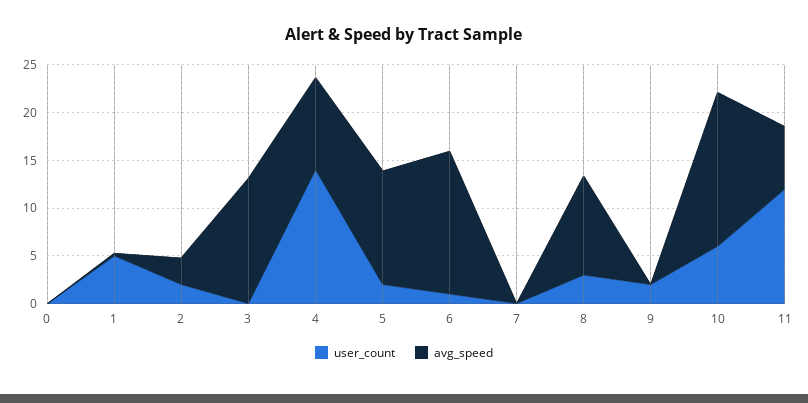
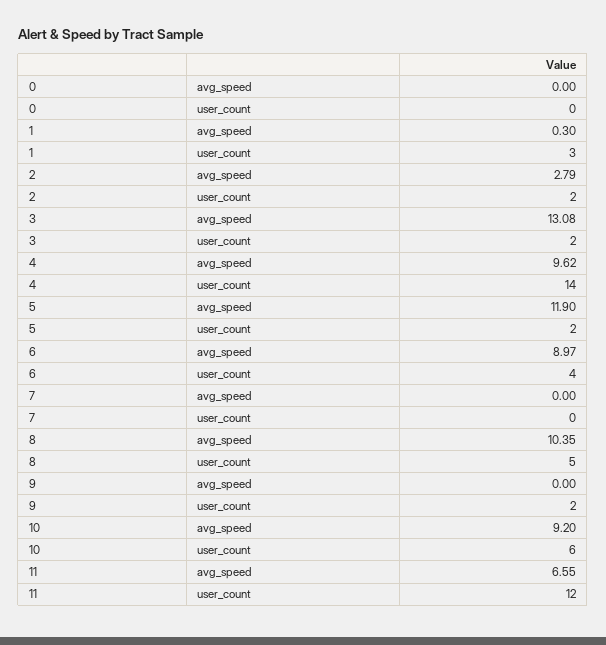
  {
    "user_count": {
      "0": 0,
-     "1": 5,
+     "1": 3,
      "2": 2,
-     "3": 0,
+     "3": 2,
      "4": 14,
      "5": 2,
-     "6": 1,
+     "6": 4,
      "7": 0,
-     "8": 3,
+     "8": 5,
      "9": 2,
      "10": 6,
      "11": 12
    },
    "avg_speed": {
      "0": 0,
      "1": 0.3,
      "2": 2.79,
      "3": 13.08,
      "4": 9.62,
      "5": 11.9,
-     "6": 15,
+     "6": 8.97,
      "7": 0,
      "8": 10.35,
      "9": 0,
-     "10": 16,
+     "10": 9.2,
      "11": 6.55
    }
  }

